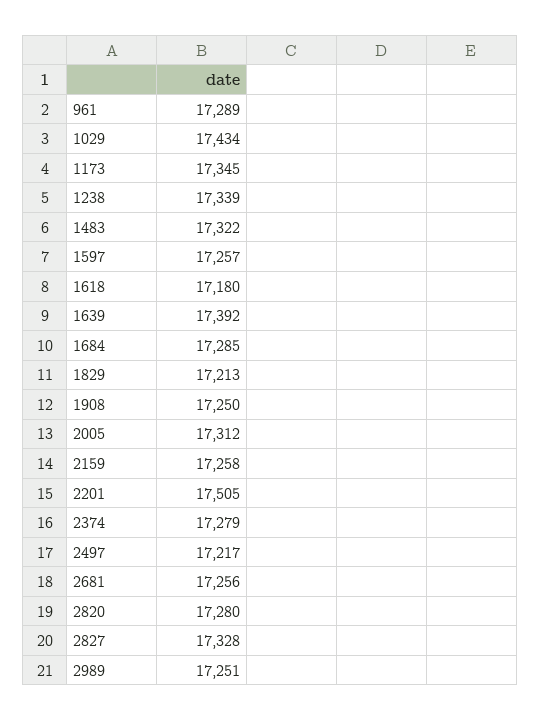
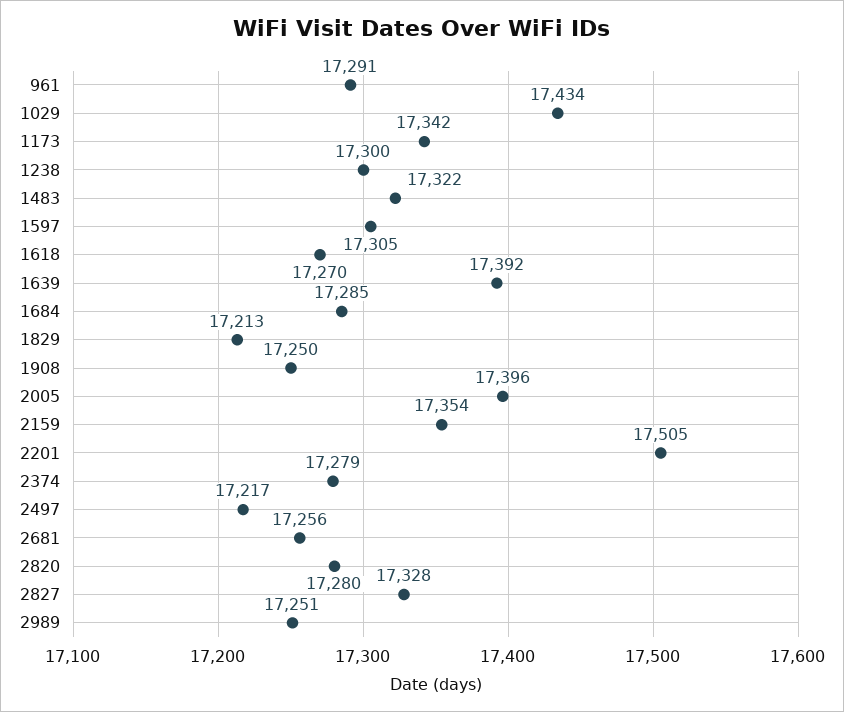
  {
-   "961": 17289,
+   "961": 17291,
    "1029": 17434,
-   "1173": 17345,
+   "1173": 17342,
-   "1238": 17339,
+   "1238": 17300,
    "1483": 17322,
-   "1597": 17257,
+   "1597": 17305,
-   "1618": 17180,
+   "1618": 17270,
    "1639": 17392,
    "1684": 17285,
    "1829": 17213,
    "1908": 17250,
-   "2005": 17312,
+   "2005": 17396,
-   "2159": 17258,
+   "2159": 17354,
    "2201": 17505,
    "2374": 17279,
    "2497": 17217,
    "2681": 17256,
    "2820": 17280,
    "2827": 17328,
    "2989": 17251
  }

